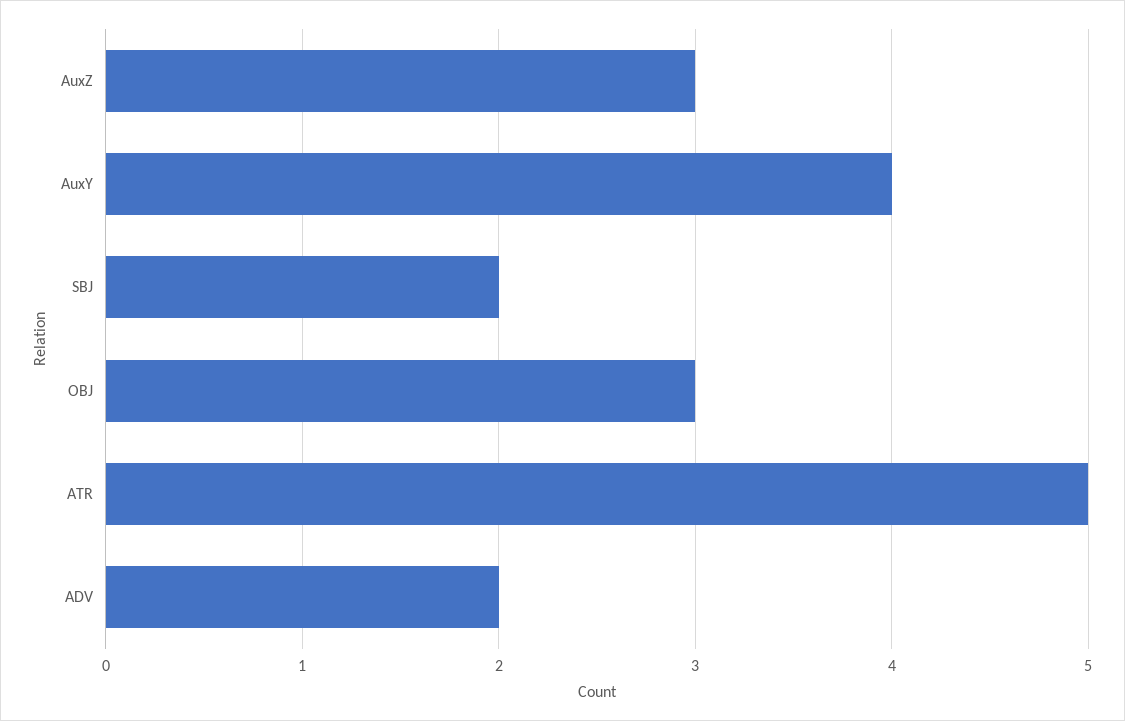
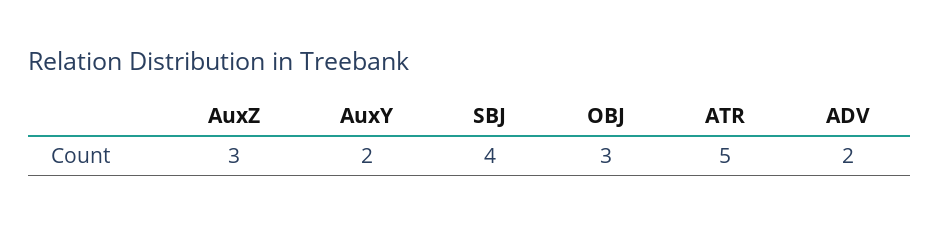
  {
    "AuxZ": 3,
-   "AuxY": 4,
+   "AuxY": 2,
-   "SBJ": 2,
+   "SBJ": 4,
    "OBJ": 3,
    "ATR": 5,
    "ADV": 2
  }

